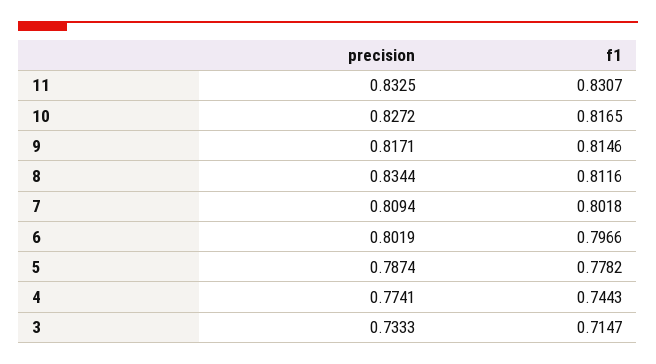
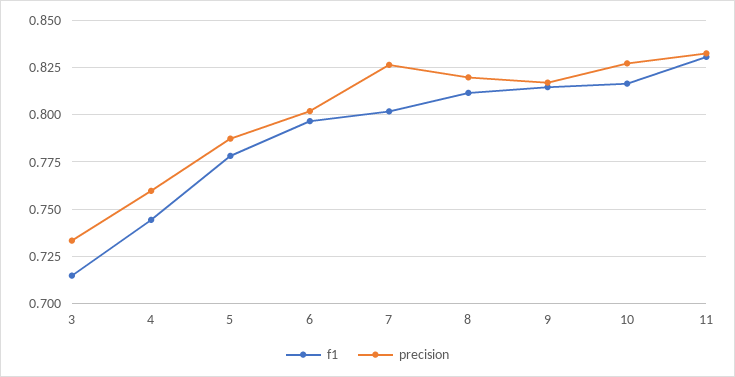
  {
    "precision": {
      "11": 0.8325,
      "10": 0.8272,
      "9": 0.8171,
-     "8": 0.8344,
+     "8": 0.82,
-     "7": 0.8094,
+     "7": 0.825,
      "6": 0.8019,
      "5": 0.7874,
-     "4": 0.7741,
+     "4": 0.76,
      "3": 0.7333
    },
    "f1": {
      "11": 0.8307,
      "10": 0.8165,
      "9": 0.8146,
      "8": 0.8116,
      "7": 0.8018,
      "6": 0.7966,
      "5": 0.7782,
      "4": 0.7443,
      "3": 0.7147
    }
  }

